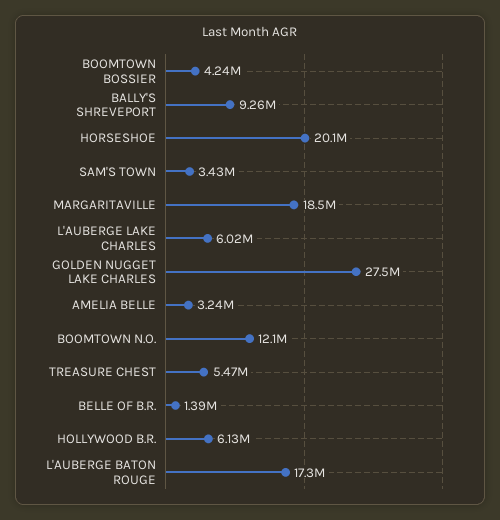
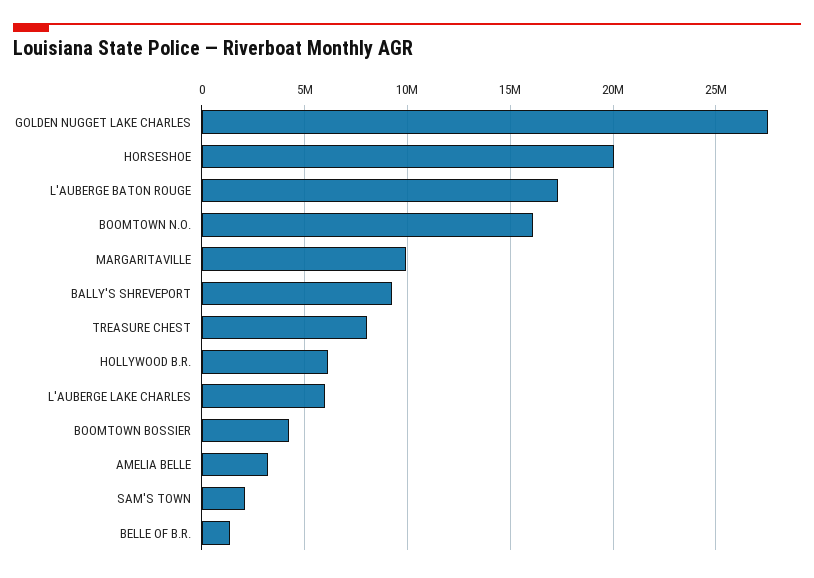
  {
    "BOOMTOWN BOSSIER": 4240000,
    "BALLY'S SHREVEPORT": 9260000,
    "HORSESHOE": 20100000,
-   "SAM'S TOWN": 3430000,
+   "SAM'S TOWN": 2000000,
-   "MARGARITAVILLE": 18500000,
+   "MARGARITAVILLE": 10000000,
    "L'AUBERGE LAKE CHARLES": 6020000,
    "GOLDEN NUGGET LAKE CHARLES": 27500000,
    "AMELIA BELLE": 3240000,
-   "BOOMTOWN N.O.": 12100000,
+   "BOOMTOWN N.O.": 16000000,
-   "TREASURE CHEST": 5470000,
+   "TREASURE CHEST": 8000000,
    "BELLE OF B.R.": 1390000,
    "HOLLYWOOD B.R.": 6130000,
    "L'AUBERGE BATON ROUGE": 17300000
  }

